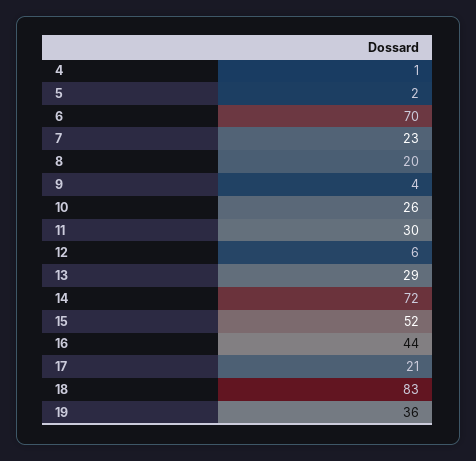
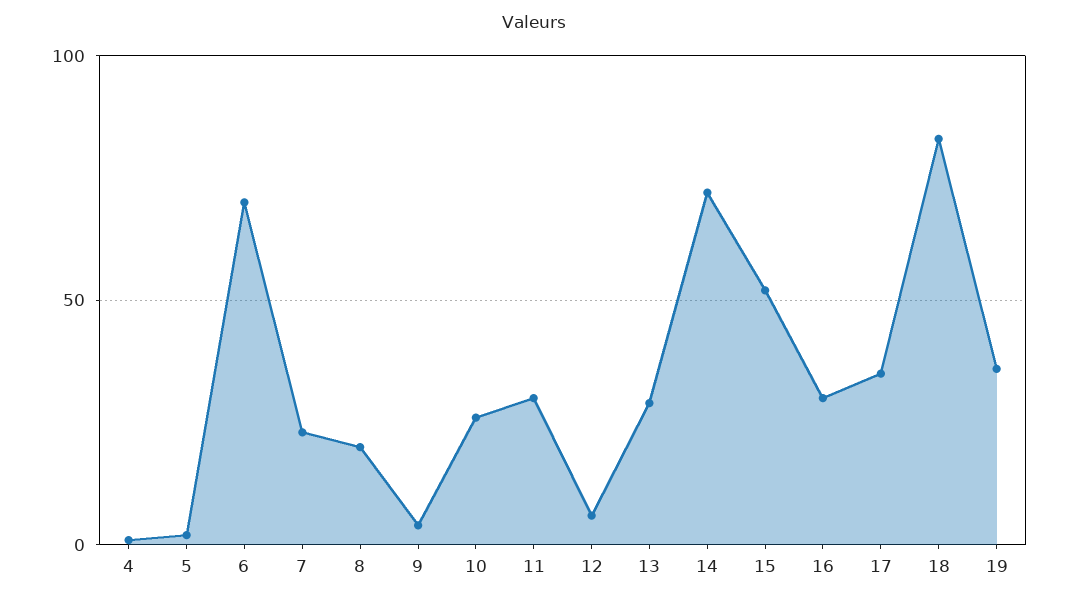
  {
    "4": 1,
    "5": 2,
    "6": 70,
    "7": 23,
    "8": 20,
    "9": 4,
    "10": 26,
    "11": 30,
    "12": 6,
    "13": 29,
    "14": 72,
    "15": 52,
-   "16": 44,
+   "16": 30,
-   "17": 21,
+   "17": 35,
    "18": 83,
    "19": 36
  }

